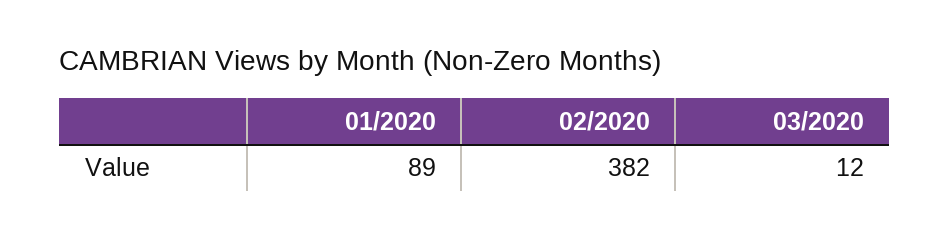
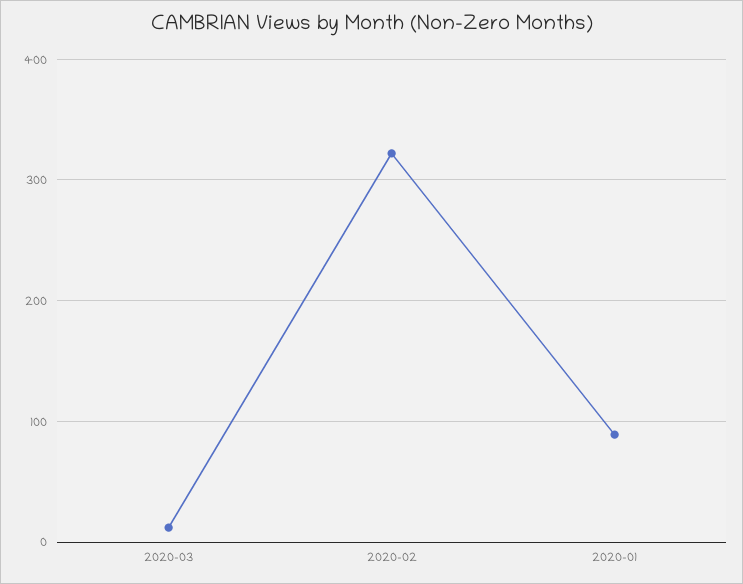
  {
    "01/2020": 89,
-   "02/2020": 382,
+   "02/2020": 320,
    "03/2020": 12
  }

